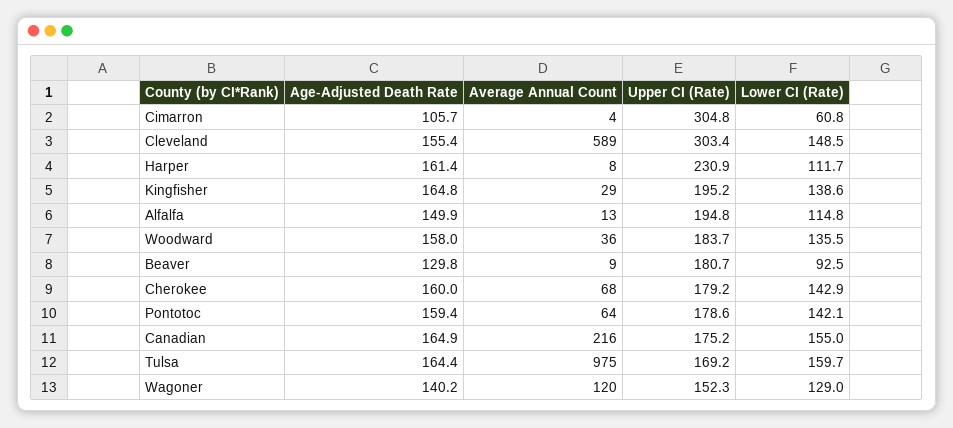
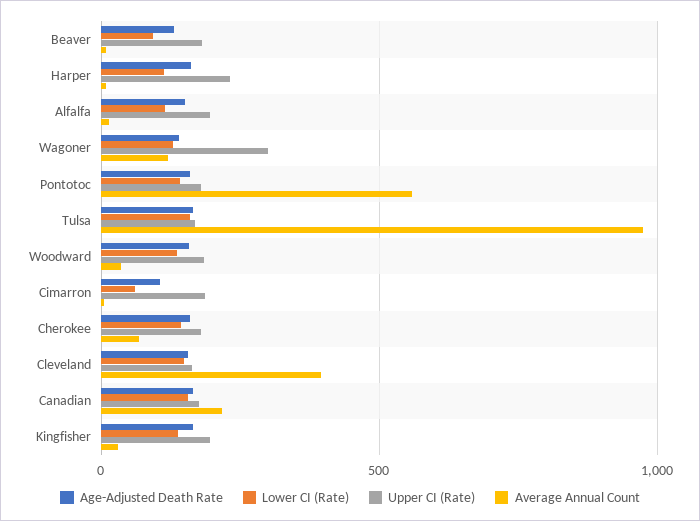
  {
    "Age-Adjusted Death Rate": {
      "Cimarron": 105.7,
      "Cleveland": 155.4,
      "Harper": 161.4,
      "Kingfisher": 164.8,
      "Alfalfa": 149.9,
      "Woodward": 158,
      "Beaver": 129.8,
      "Cherokee": 160,
      "Pontotoc": 159.4,
      "Canadian": 164.9,
      "Tulsa": 164.4,
      "Wagoner": 140.2
    },
    "Average Annual Count": {
      "Cimarron": 4,
-     "Cleveland": 589,
+     "Cleveland": 400,
      "Harper": 8,
      "Kingfisher": 29,
      "Alfalfa": 13,
      "Woodward": 36,
      "Beaver": 9,
      "Cherokee": 68,
-     "Pontotoc": 64,
+     "Pontotoc": 550,
      "Canadian": 216,
      "Tulsa": 975,
      "Wagoner": 120
    },
    "Upper CI (Rate)": {
-     "Cimarron": 304.8,
+     "Cimarron": 200,
-     "Cleveland": 303.4,
+     "Cleveland": 150,
      "Harper": 230.9,
      "Kingfisher": 195.2,
      "Alfalfa": 194.8,
      "Woodward": 183.7,
      "Beaver": 180.7,
      "Cherokee": 179.2,
      "Pontotoc": 178.6,
      "Canadian": 175.2,
      "Tulsa": 169.2,
-     "Wagoner": 152.3
+     "Wagoner": 300
    },
    "Lower CI (Rate)": {
      "Cimarron": 60.8,
      "Cleveland": 148.5,
      "Harper": 111.7,
      "Kingfisher": 138.6,
      "Alfalfa": 114.8,
      "Woodward": 135.5,
      "Beaver": 92.5,
      "Cherokee": 142.9,
      "Pontotoc": 142.1,
      "Canadian": 155,
      "Tulsa": 159.7,
      "Wagoner": 129
    }
  }

